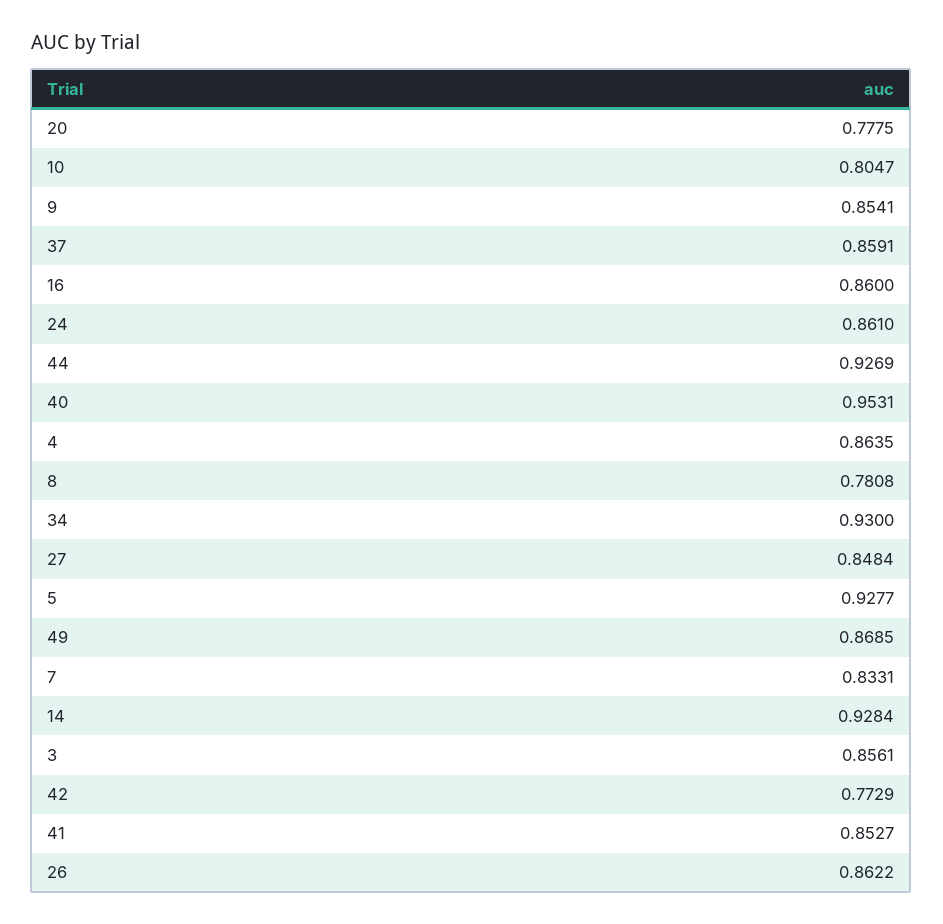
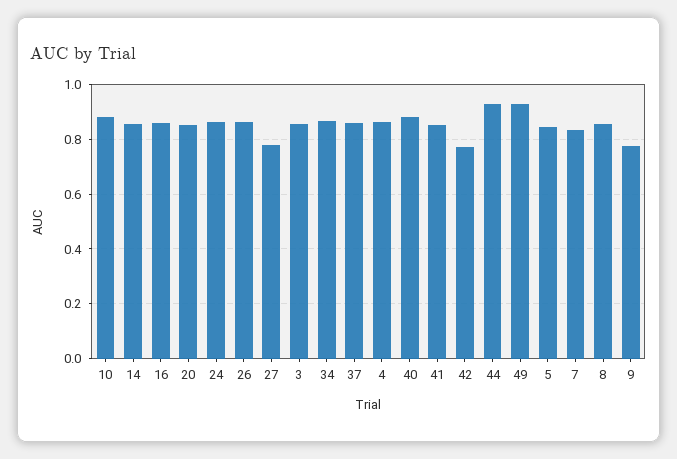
  {
-   "20": 0.7775,
+   "20": 0.85,
-   "10": 0.8047,
+   "10": 0.875,
-   "9": 0.8541,
+   "9": 0.775,
    "37": 0.8591,
    "16": 0.86,
    "24": 0.861,
    "44": 0.9269,
-   "40": 0.9531,
+   "40": 0.875,
    "4": 0.8635,
-   "8": 0.7808,
+   "8": 0.85,
-   "34": 0.93,
+   "34": 0.875,
-   "27": 0.8484,
+   "27": 0.775,
-   "5": 0.9277,
+   "5": 0.85,
-   "49": 0.8685,
+   "49": 0.925,
    "7": 0.8331,
-   "14": 0.9284,
+   "14": 0.85,
    "3": 0.8561,
    "42": 0.7729,
    "41": 0.8527,
    "26": 0.8622
  }

